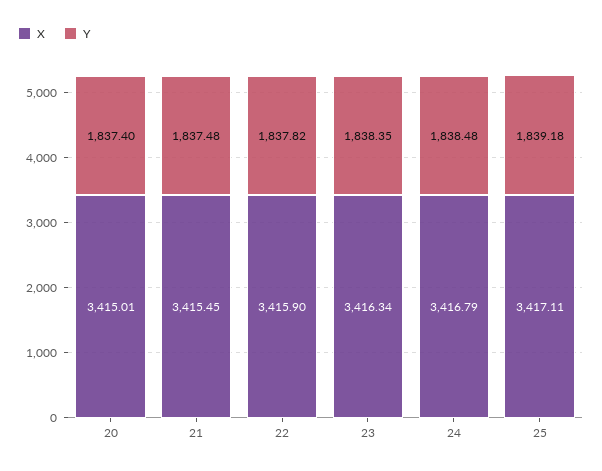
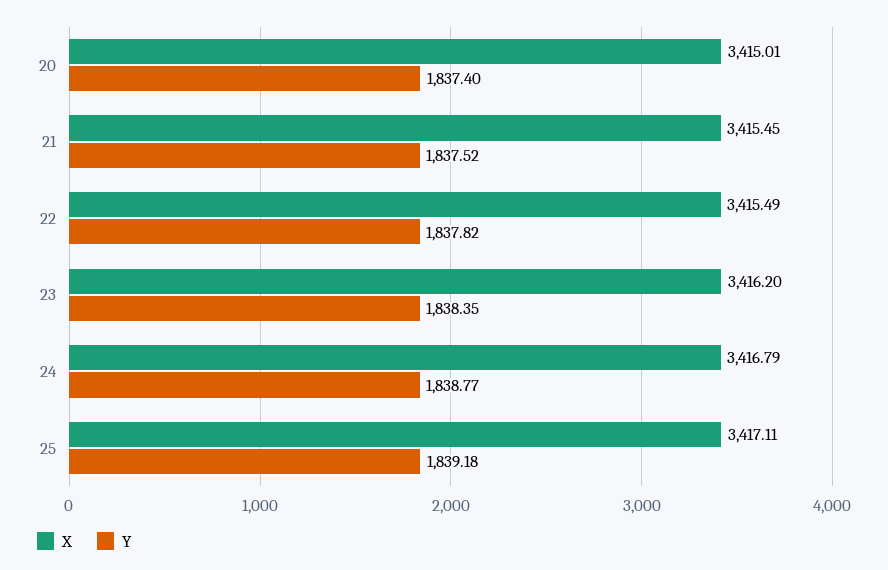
  {
    "X": {
      "20": 3415.01,
      "21": 3415.45,
-     "22": 3415.9,
+     "22": 3415.49,
-     "23": 3416.34,
+     "23": 3416.2,
      "24": 3416.79,
      "25": 3417.11
    },
    "Y": {
      "20": 1837.4,
-     "21": 1837.48,
+     "21": 1837.52,
      "22": 1837.82,
      "23": 1838.35,
-     "24": 1838.48,
+     "24": 1838.77,
      "25": 1839.18
    }
  }

